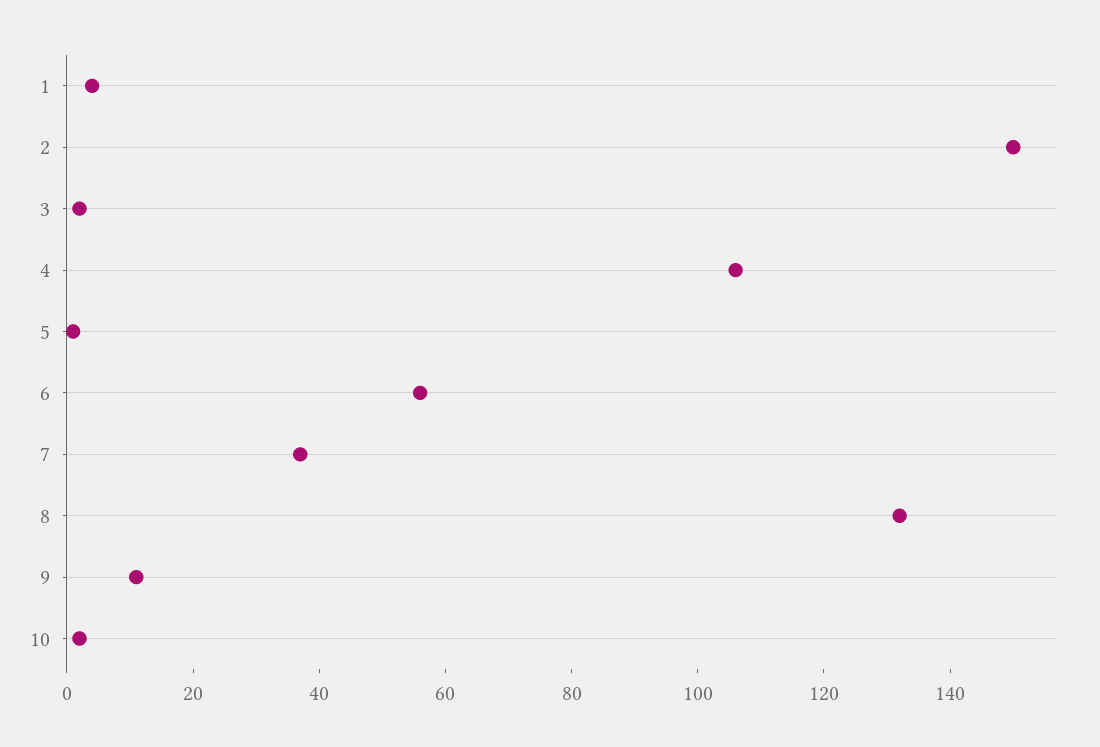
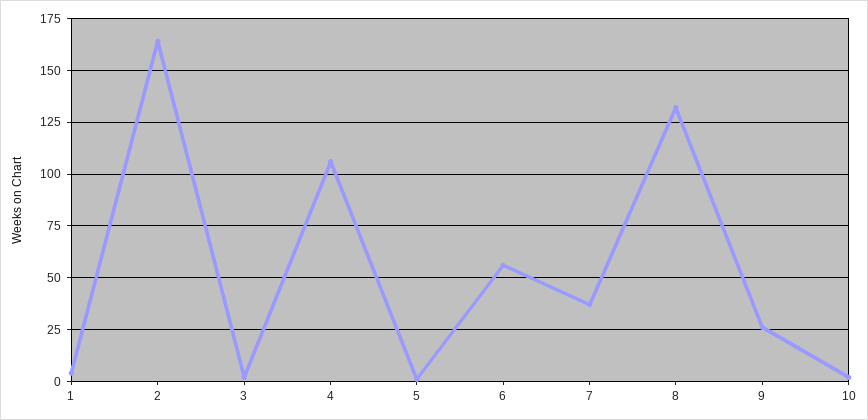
  {
    "1": 5,
-   "2": 150,
+   "2": 165,
    "3": 0,
    "4": 105,
    "5": 0,
    "6": 55,
    "7": 35,
    "8": 130,
-   "9": 10,
+   "9": 25,
    "10": 0
  }

